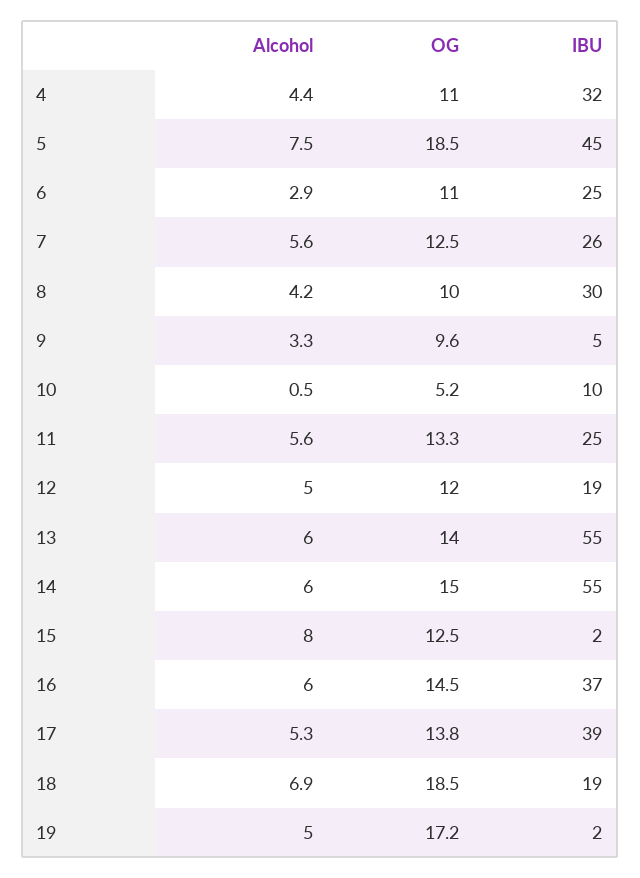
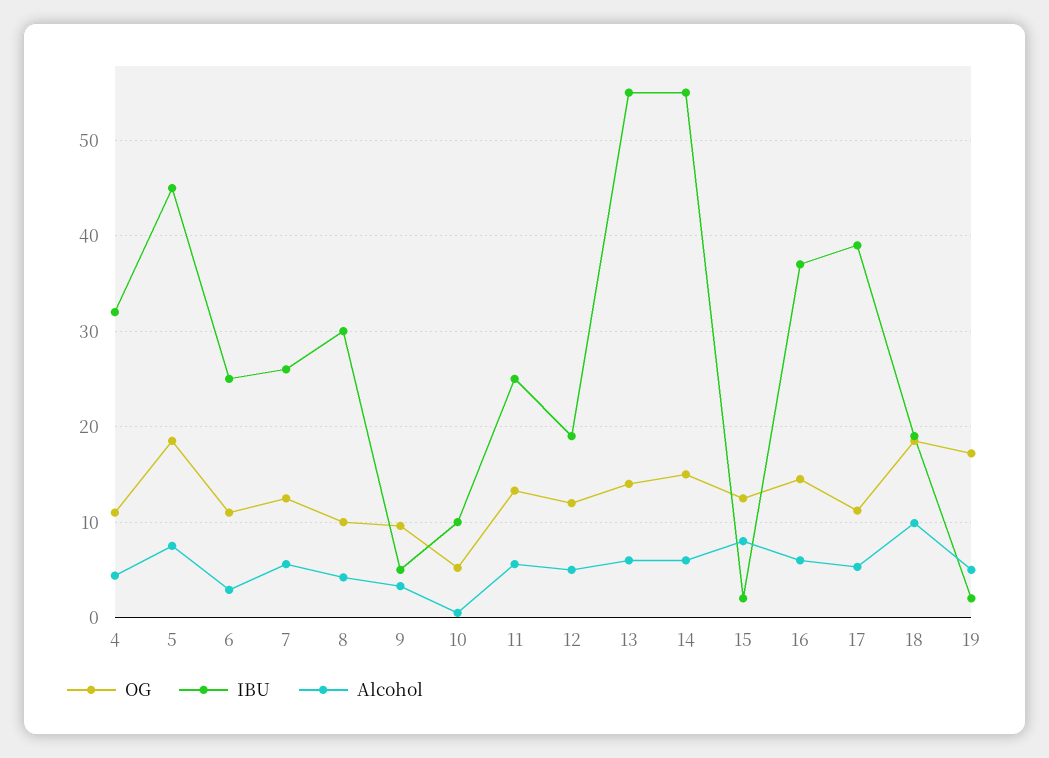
  {
    "Alcohol": {
      "4": 4.4,
      "5": 7.5,
      "6": 2.9,
      "7": 5.6,
      "8": 4.2,
      "9": 3.3,
      "10": 0.5,
      "11": 5.6,
      "12": 5,
      "13": 6,
      "14": 6,
      "15": 8,
      "16": 6,
      "17": 5.3,
-     "18": 6.9,
+     "18": 10,
      "19": 5
    },
    "OG": {
      "4": 11,
      "5": 18.5,
      "6": 11,
      "7": 12.5,
      "8": 10,
      "9": 9.6,
      "10": 5.2,
      "11": 13.3,
      "12": 12,
      "13": 14,
      "14": 15,
      "15": 12.5,
      "16": 14.5,
-     "17": 13.8,
+     "17": 11,
      "18": 18.5,
      "19": 17.2
    },
    "IBU": {
      "4": 32,
      "5": 45,
      "6": 25,
      "7": 26,
      "8": 30,
      "9": 5,
      "10": 10,
      "11": 25,
      "12": 19,
      "13": 55,
      "14": 55,
      "15": 2,
      "16": 37,
      "17": 39,
      "18": 19,
      "19": 2
    }
  }

